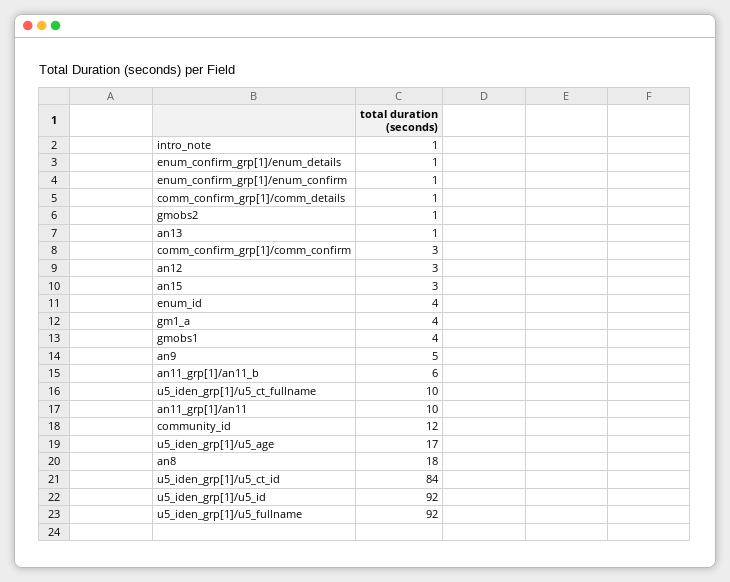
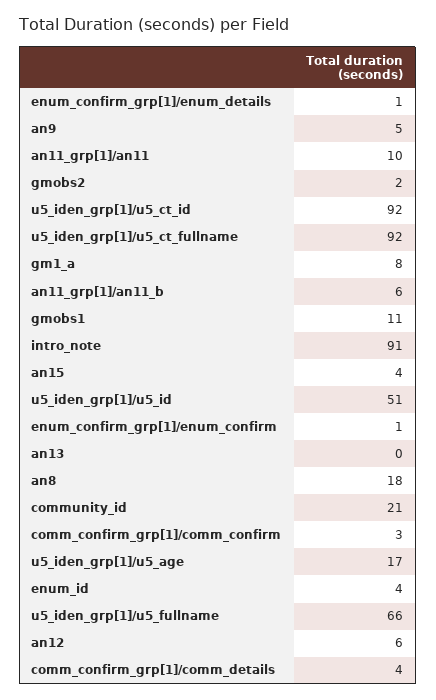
  {
-   "intro_note": 1,
+   "intro_note": 91,
    "enum_confirm_grp[1]/enum_details": 1,
    "enum_confirm_grp[1]/enum_confirm": 1,
-   "comm_confirm_grp[1]/comm_details": 1,
+   "comm_confirm_grp[1]/comm_details": 4,
-   "gmobs2": 1,
+   "gmobs2": 2,
-   "an13": 1,
+   "an13": 0,
    "comm_confirm_grp[1]/comm_confirm": 3,
-   "an12": 3,
+   "an12": 6,
-   "an15": 3,
+   "an15": 4,
    "enum_id": 4,
-   "gm1_a": 4,
+   "gm1_a": 8,
-   "gmobs1": 4,
+   "gmobs1": 11,
    "an9": 5,
    "an11_grp[1]/an11_b": 6,
-   "u5_iden_grp[1]/u5_ct_fullname": 10,
+   "u5_iden_grp[1]/u5_ct_fullname": 92,
    "an11_grp[1]/an11": 10,
-   "community_id": 12,
+   "community_id": 21,
    "u5_iden_grp[1]/u5_age": 17,
    "an8": 18,
-   "u5_iden_grp[1]/u5_ct_id": 84,
+   "u5_iden_grp[1]/u5_ct_id": 92,
-   "u5_iden_grp[1]/u5_id": 92,
+   "u5_iden_grp[1]/u5_id": 51,
-   "u5_iden_grp[1]/u5_fullname": 92
+   "u5_iden_grp[1]/u5_fullname": 66
  }

